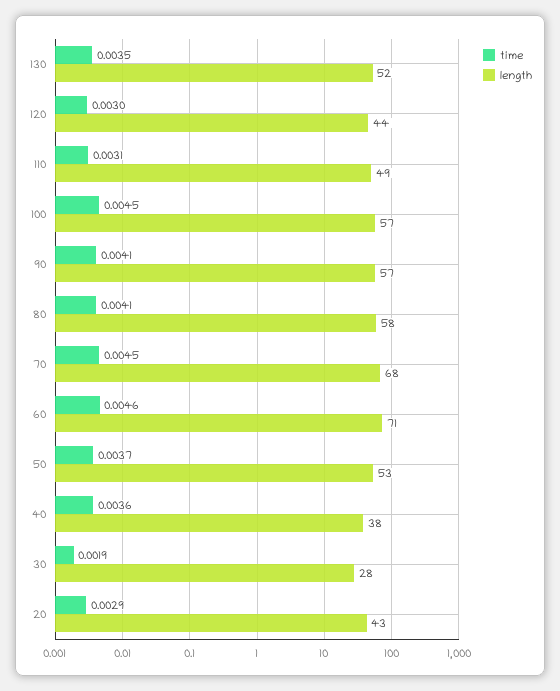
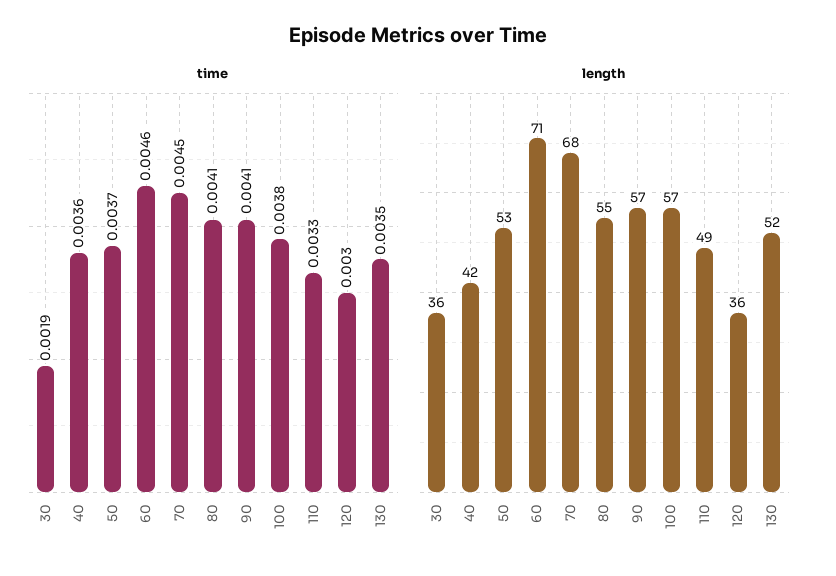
  {
    "time": {
      "130": 0.0035,
      "120": 0.003,
-     "110": 0.0031,
+     "110": 0.0033,
-     "100": 0.0045,
+     "100": 0.0038,
      "90": 0.0041,
      "80": 0.0041,
      "70": 0.0045,
      "60": 0.0046,
      "50": 0.0037,
      "40": 0.0036,
-     "30": 0.0019,
+     "30": 0.0019
-     "20": 0.0029
    },
    "length": {
      "130": 52,
-     "120": 44,
+     "120": 36,
      "110": 49,
      "100": 57,
      "90": 57,
-     "80": 58,
+     "80": 55,
      "70": 68,
      "60": 71,
      "50": 53,
-     "40": 38,
+     "40": 42,
-     "30": 28,
+     "30": 36
-     "20": 43
    }
  }

